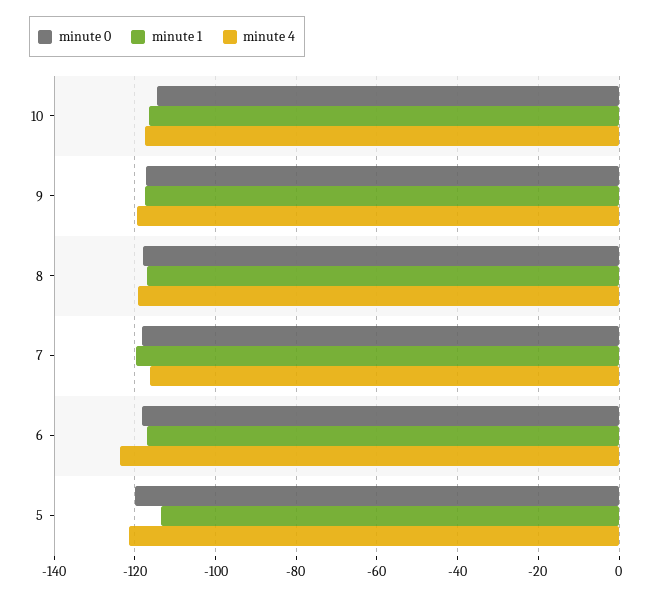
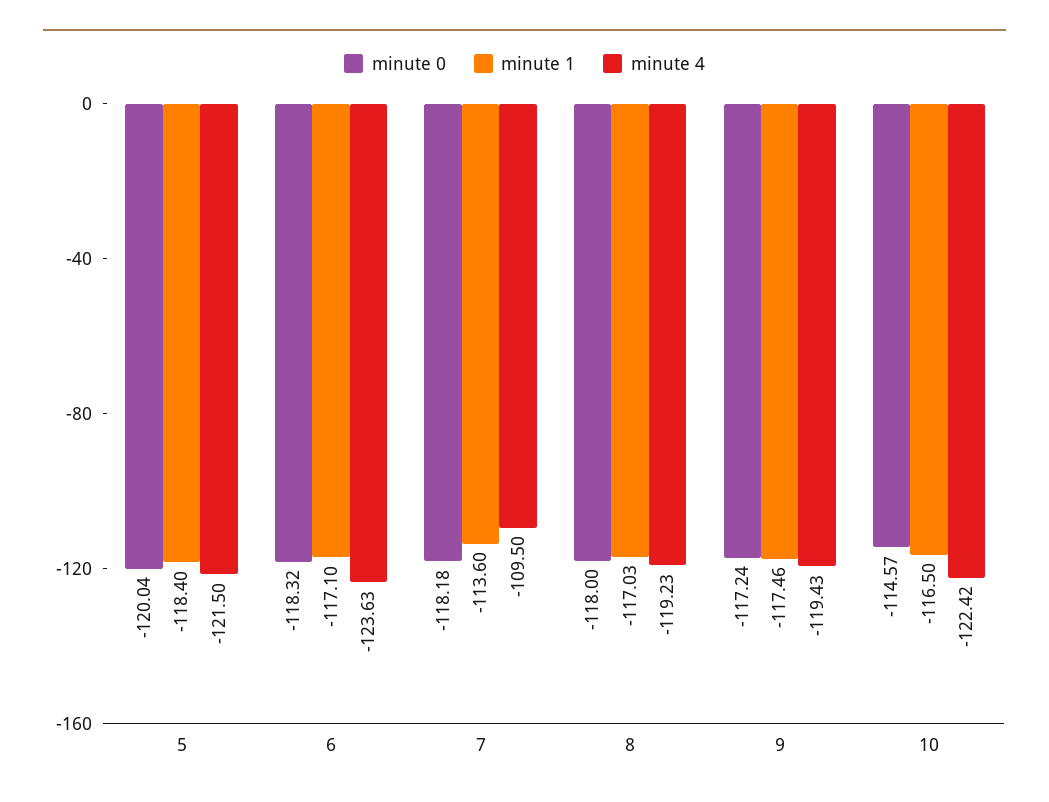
  {
    "minute 0": {
      "10": -114.57,
      "9": -117.24,
      "8": -118,
      "7": -118.18,
      "6": -118.32,
      "5": -120.04
    },
    "minute 1": {
      "10": -116.5,
      "9": -117.46,
      "8": -117.03,
-     "7": -120,
+     "7": -113.6,
      "6": -117.1,
-     "5": -114
+     "5": -118.4
    },
    "minute 4": {
-     "10": -118,
+     "10": -122.42,
      "9": -119.43,
      "8": -119.23,
-     "7": -116,
+     "7": -109.5,
      "6": -123.63,
      "5": -121.5
    }
  }

